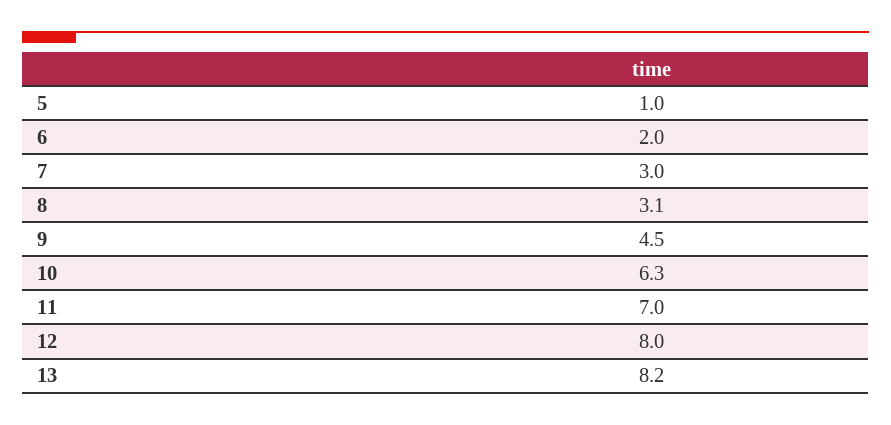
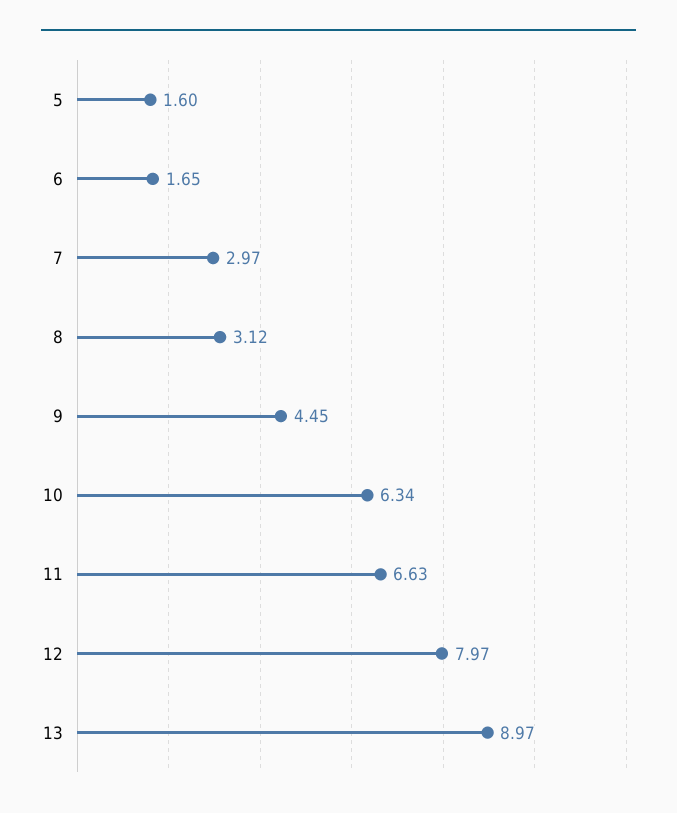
  {
-   "5": 1,
+   "5": 1.6,
-   "6": 2,
+   "6": 1.65,
    "7": 2.97,
    "8": 3.12,
    "9": 4.45,
    "10": 6.34,
-   "11": 7,
+   "11": 6.63,
    "12": 7.97,
-   "13": 8.2
+   "13": 8.97
  }

